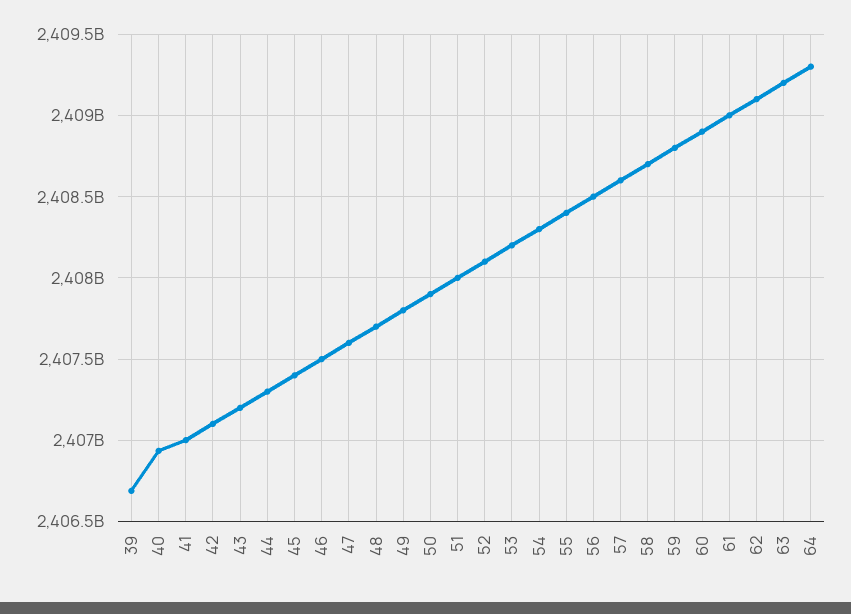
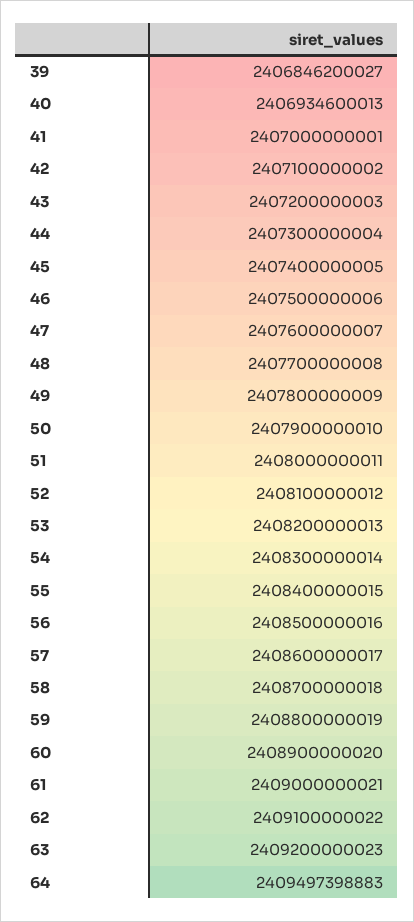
  {
-   "39": 2406700000000,
+   "39": 2406846200027,
    "40": 2406934600013,
    "41": 2407000000001,
    "42": 2407100000002,
    "43": 2407200000003,
    "44": 2407300000004,
    "45": 2407400000005,
    "46": 2407500000006,
    "47": 2407600000007,
    "48": 2407700000008,
    "49": 2407800000009,
    "50": 2407900000010,
    "51": 2408000000011,
    "52": 2408100000012,
    "53": 2408200000013,
    "54": 2408300000014,
    "55": 2408400000015,
    "56": 2408500000016,
    "57": 2408600000017,
    "58": 2408700000018,
    "59": 2408800000019,
    "60": 2408900000020,
    "61": 2409000000021,
    "62": 2409100000022,
    "63": 2409200000023,
-   "64": 2409300000000
+   "64": 2409497398883
  }

